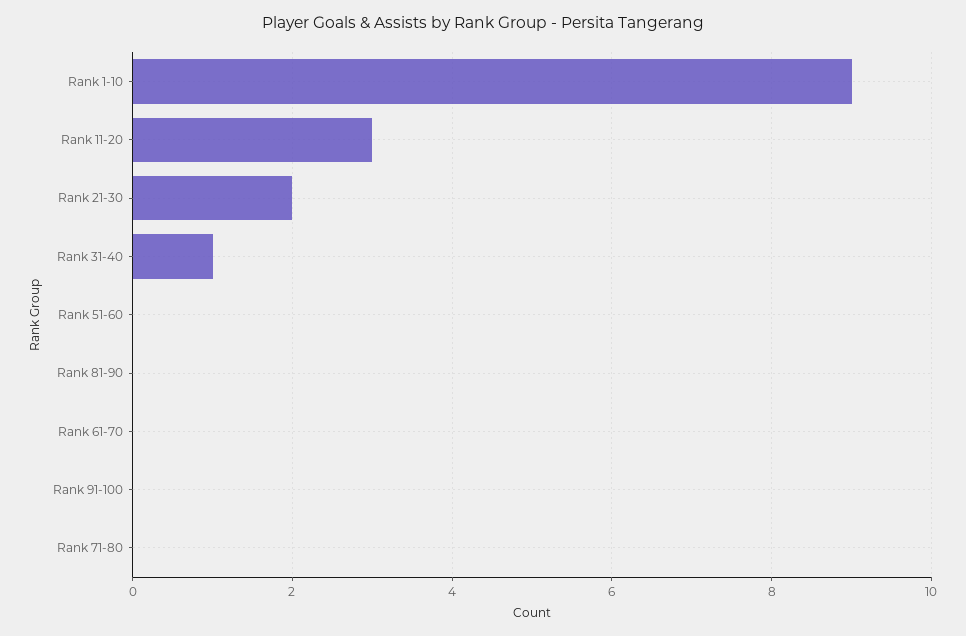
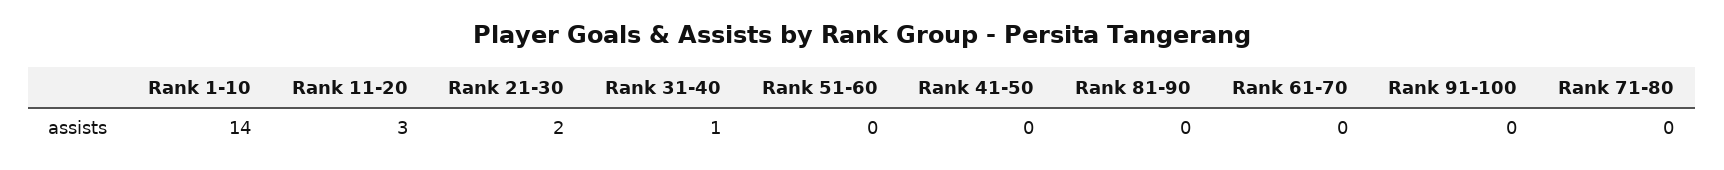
  {
-   "Rank 1-10": 9,
+   "Rank 1-10": 14,
    "Rank 11-20": 3,
    "Rank 21-30": 2,
    "Rank 31-40": 1,
    "Rank 51-60": 0,
    "Rank 81-90": 0,
    "Rank 61-70": 0,
    "Rank 91-100": 0,
-   "Rank 71-80": 0
+   "Rank 71-80": 0,
+   "Rank 41-50": 0
  }

